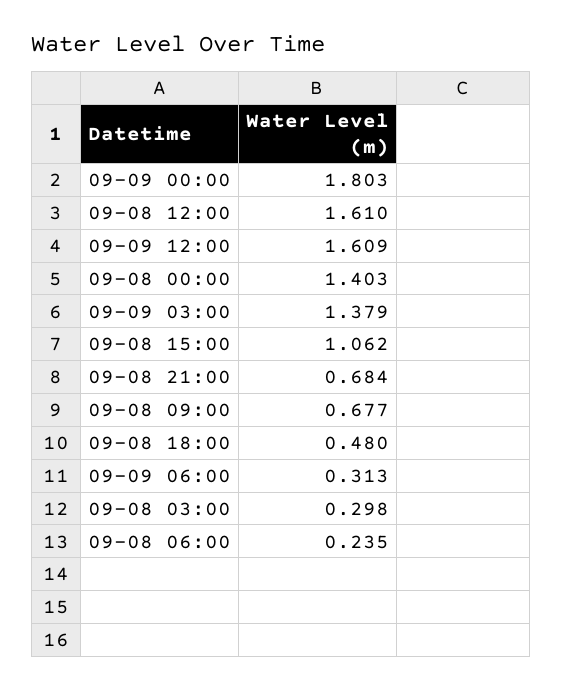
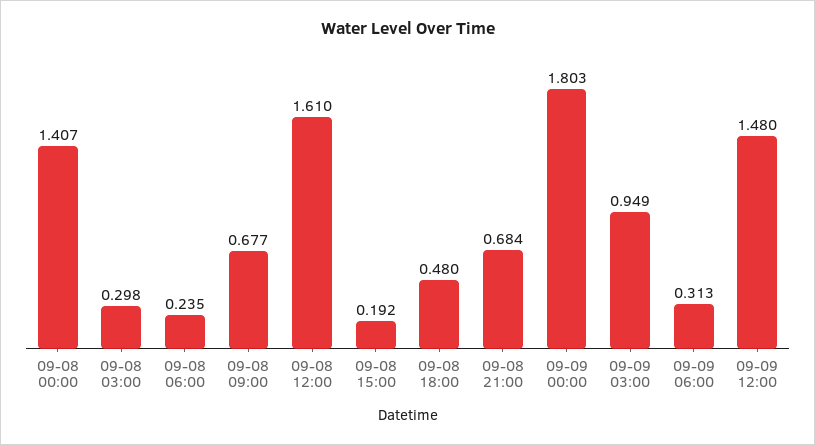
  {
    "09-09 00:00": 1.803,
    "09-08 12:00": 1.61,
-   "09-09 12:00": 1.609,
+   "09-09 12:00": 1.48,
-   "09-08 00:00": 1.403,
+   "09-08 00:00": 1.407,
-   "09-09 03:00": 1.379,
+   "09-09 03:00": 0.949,
-   "09-08 15:00": 1.062,
+   "09-08 15:00": 0.192,
    "09-08 21:00": 0.684,
    "09-08 09:00": 0.677,
    "09-08 18:00": 0.48,
    "09-09 06:00": 0.313,
    "09-08 03:00": 0.298,
    "09-08 06:00": 0.235
  }

